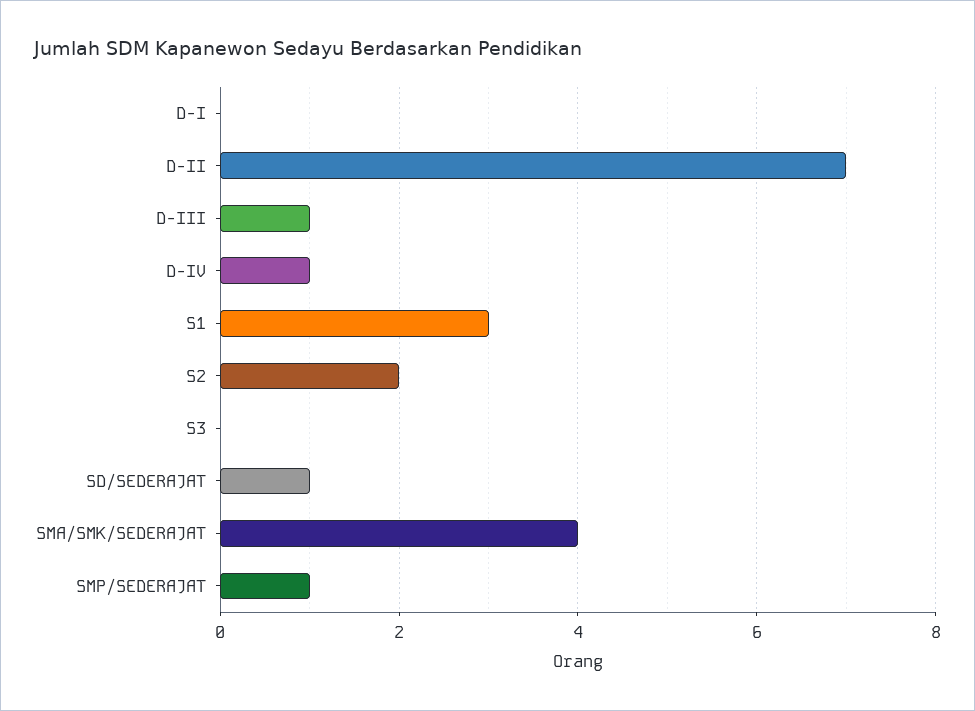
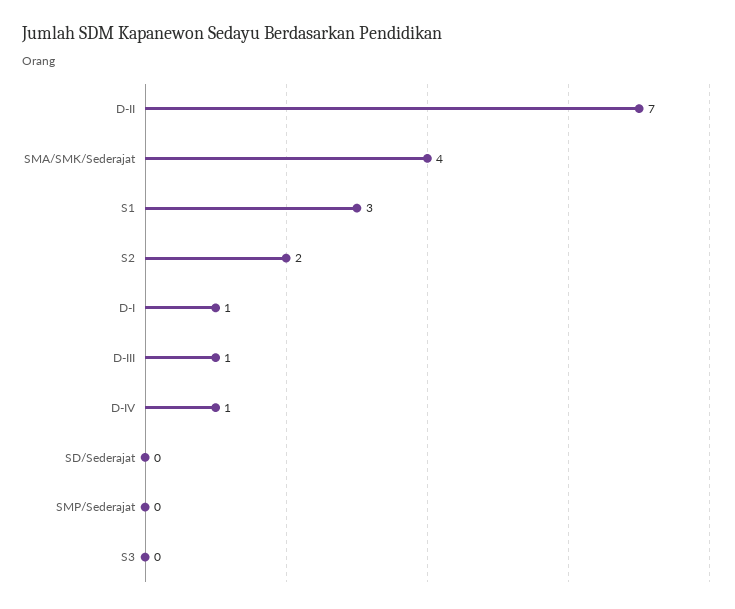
  {
-   "D-I": 0,
+   "D-I": 1,
    "D-II": 7,
    "D-III": 1,
    "D-IV": 1,
    "S1": 3,
    "S2": 2,
    "S3": 0,
-   "SD/SEDERAJAT": 1,
+   "SD/SEDERAJAT": 0,
    "SMA/SMK/SEDERAJAT": 4,
-   "SMP/SEDERAJAT": 1
+   "SMP/SEDERAJAT": 0
  }

